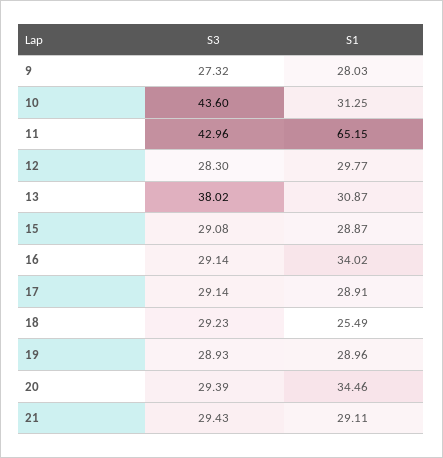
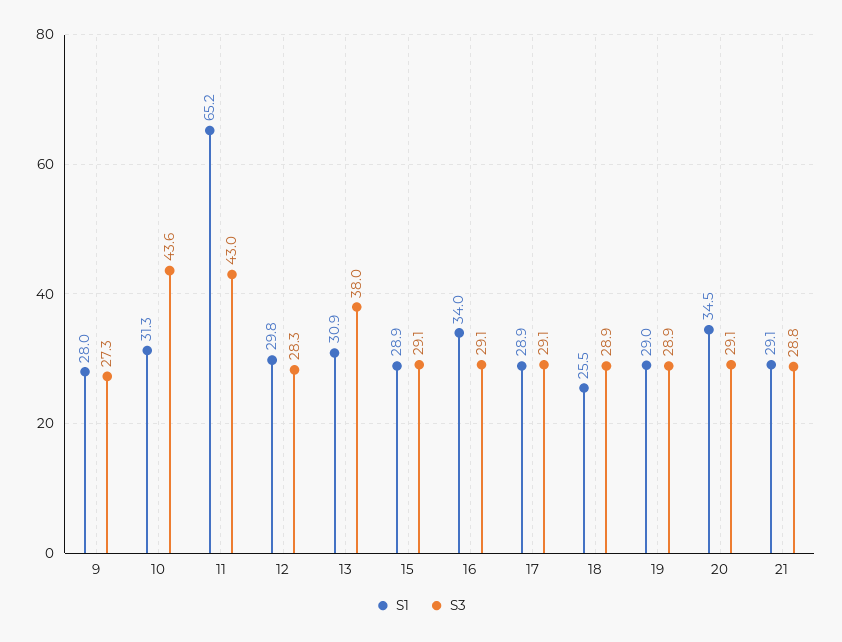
  {
    "S3": {
      "9": 27.32,
      "10": 43.6,
      "11": 42.96,
      "12": 28.3,
      "13": 38.02,
      "15": 29.08,
      "16": 29.14,
      "17": 29.14,
-     "18": 29.23,
+     "18": 28.9,
      "19": 28.93,
-     "20": 29.39,
+     "20": 29.1,
-     "21": 29.43
+     "21": 28.8
    },
    "S1": {
      "9": 28.03,
      "10": 31.25,
      "11": 65.15,
      "12": 29.77,
      "13": 30.87,
      "15": 28.87,
      "16": 34.02,
      "17": 28.91,
      "18": 25.49,
      "19": 28.96,
      "20": 34.46,
      "21": 29.11
    }
  }

